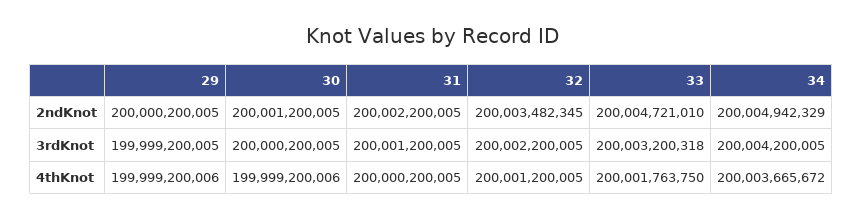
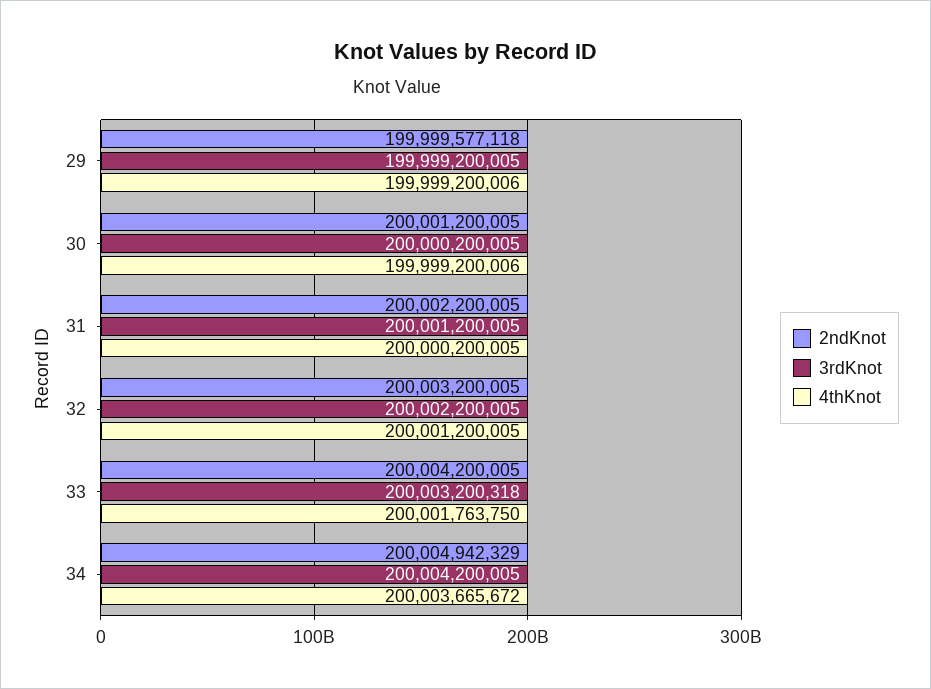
  {
    "2ndKnot": {
-     "29": 200000200005,
+     "29": 199999577118,
      "30": 200001200005,
      "31": 200002200005,
-     "32": 200003482345,
+     "32": 200003200005,
-     "33": 200004721010,
+     "33": 200004200005,
      "34": 200004942329
    },
    "3rdKnot": {
      "29": 199999200005,
      "30": 200000200005,
      "31": 200001200005,
      "32": 200002200005,
      "33": 200003200318,
      "34": 200004200005
    },
    "4thKnot": {
      "29": 199999200006,
      "30": 199999200006,
      "31": 200000200005,
      "32": 200001200005,
      "33": 200001763750,
      "34": 200003665672
    }
  }

